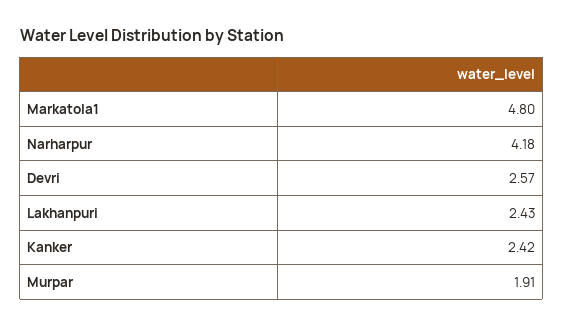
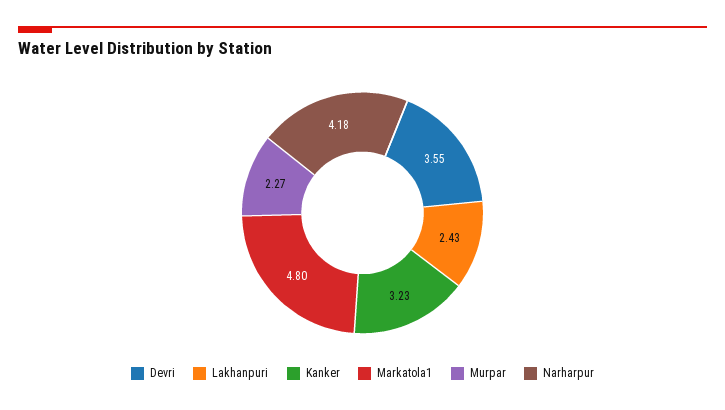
  {
    "Markatola1": 4.8,
    "Narharpur": 4.18,
-   "Devri": 2.57,
+   "Devri": 3.55,
    "Lakhanpuri": 2.43,
-   "Kanker": 2.42,
+   "Kanker": 3.23,
-   "Murpar": 1.91
+   "Murpar": 2.27
  }

